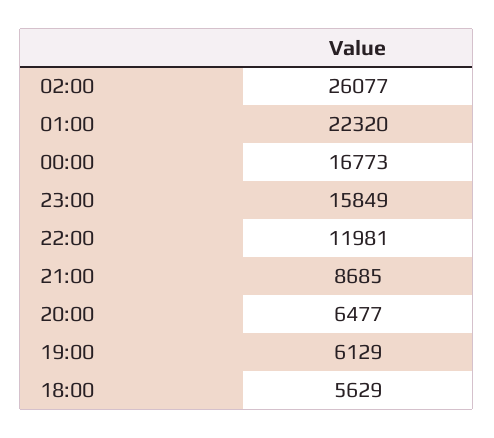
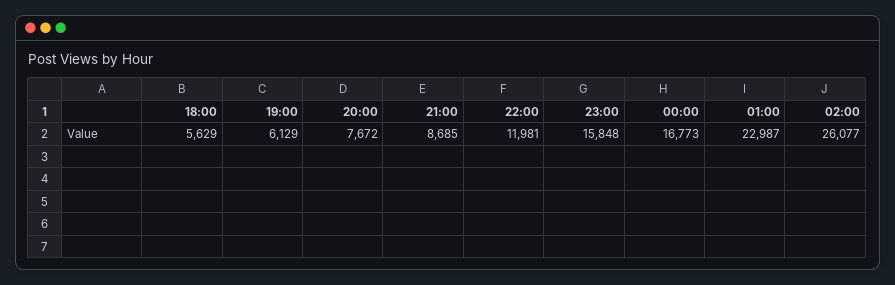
  {
    "02:00": 26077,
-   "01:00": 22320,
+   "01:00": 22987,
    "00:00": 16773,
-   "23:00": 15849,
+   "23:00": 15848,
    "22:00": 11981,
    "21:00": 8685,
-   "20:00": 6477,
+   "20:00": 7672,
    "19:00": 6129,
    "18:00": 5629
  }

